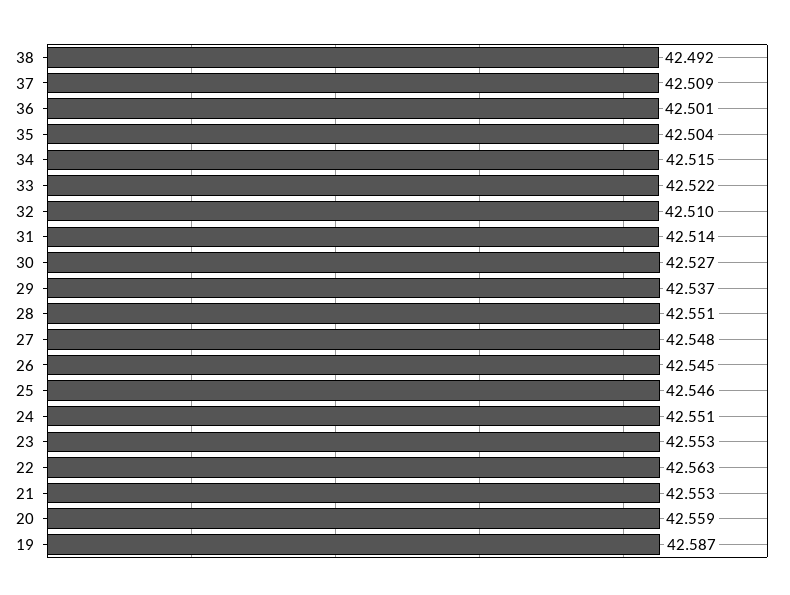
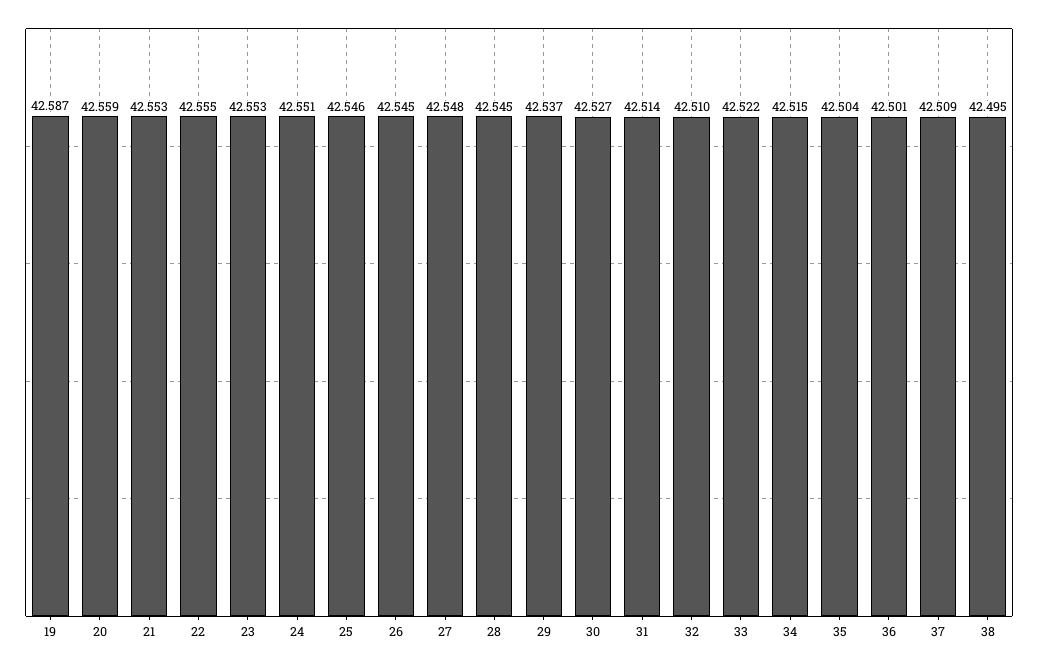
  {
-   "38": 42.492,
+   "38": 42.495,
    "37": 42.509,
    "36": 42.501,
    "35": 42.504,
    "34": 42.515,
    "33": 42.522,
    "32": 42.51,
    "31": 42.514,
    "30": 42.527,
    "29": 42.537,
-   "28": 42.551,
+   "28": 42.545,
    "27": 42.548,
    "26": 42.545,
    "25": 42.546,
    "24": 42.551,
    "23": 42.553,
-   "22": 42.563,
+   "22": 42.555,
    "21": 42.553,
    "20": 42.559,
    "19": 42.587
  }

